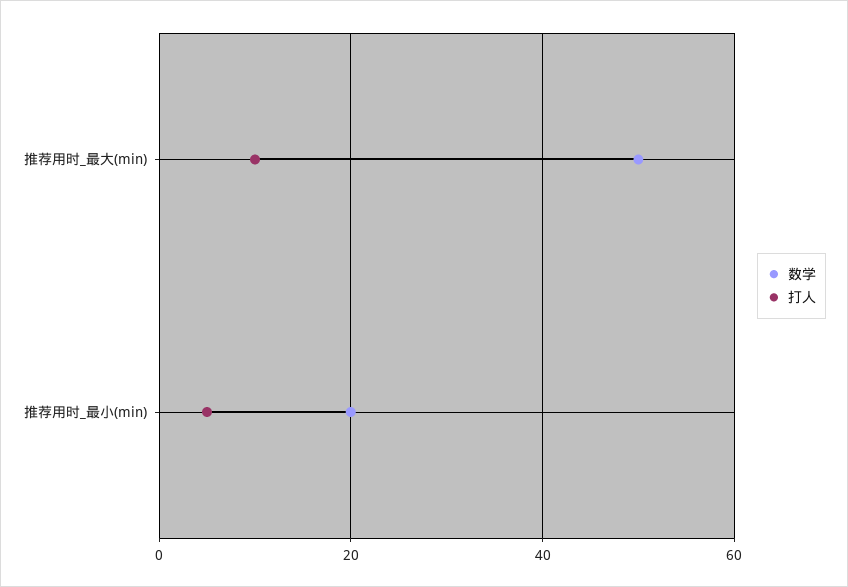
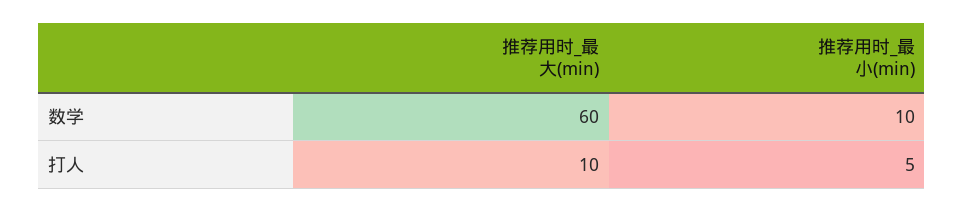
  {
    "数学": {
-     "推荐用时_最大(min)": 50,
+     "推荐用时_最大(min)": 60,
-     "推荐用时_最小(min)": 20
+     "推荐用时_最小(min)": 10
    },
    "打人": {
      "推荐用时_最大(min)": 10,
      "推荐用时_最小(min)": 5
    }
  }

